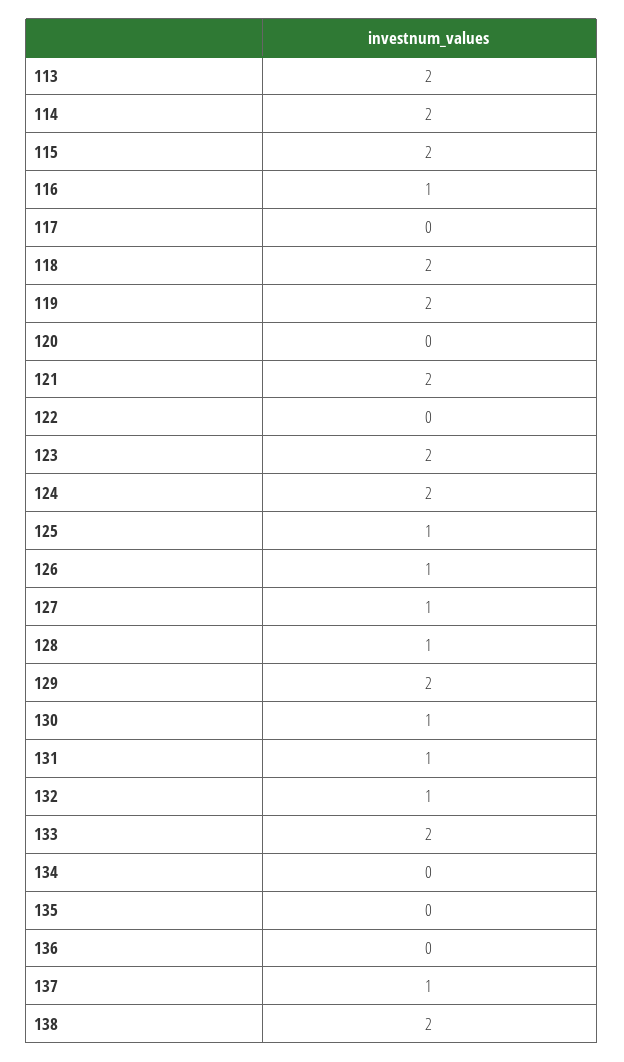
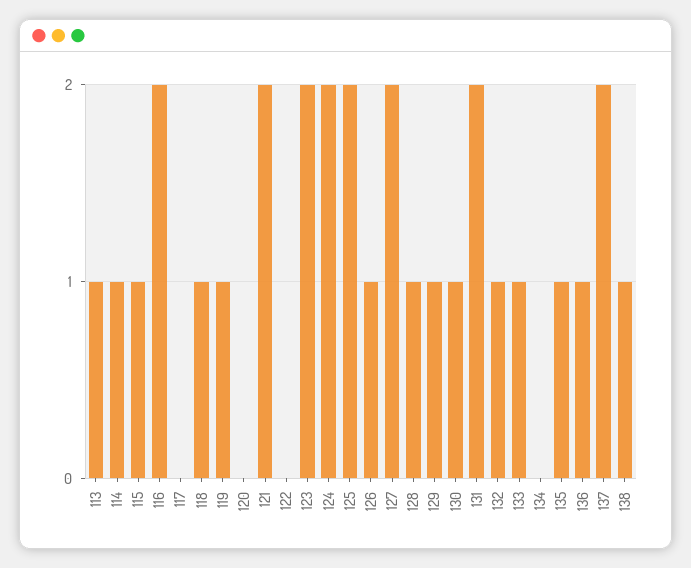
  {
-   "113": 2,
+   "113": 1,
-   "114": 2,
+   "114": 1,
-   "115": 2,
+   "115": 1,
-   "116": 1,
+   "116": 2,
    "117": 0,
-   "118": 2,
+   "118": 1,
-   "119": 2,
+   "119": 1,
    "120": 0,
    "121": 2,
    "122": 0,
    "123": 2,
    "124": 2,
-   "125": 1,
+   "125": 2,
    "126": 1,
-   "127": 1,
+   "127": 2,
    "128": 1,
-   "129": 2,
+   "129": 1,
    "130": 1,
-   "131": 1,
+   "131": 2,
    "132": 1,
-   "133": 2,
+   "133": 1,
    "134": 0,
-   "135": 0,
+   "135": 1,
-   "136": 0,
+   "136": 1,
-   "137": 1,
+   "137": 2,
-   "138": 2
+   "138": 1
  }

